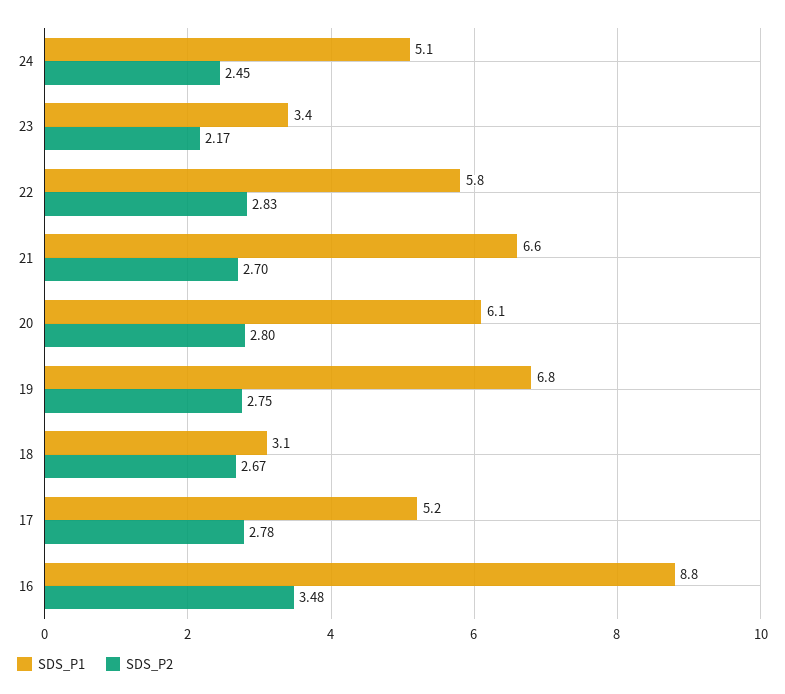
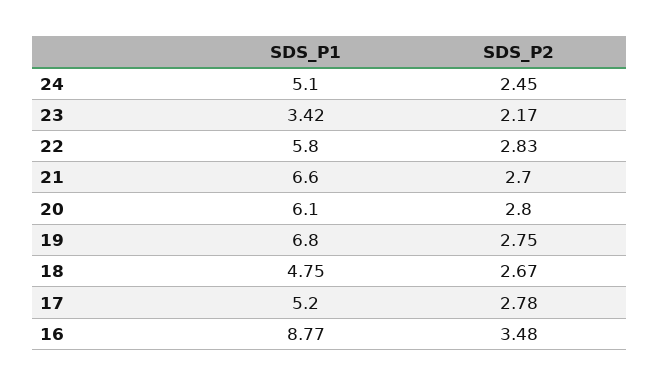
  {
    "SDS_P1": {
      "24": 5.1,
      "23": 3.42,
      "22": 5.8,
      "21": 6.6,
      "20": 6.1,
      "19": 6.8,
-     "18": 3.1,
+     "18": 4.75,
      "17": 5.2,
      "16": 8.77
    },
    "SDS_P2": {
      "24": 2.45,
      "23": 2.17,
      "22": 2.83,
      "21": 2.7,
      "20": 2.8,
      "19": 2.75,
      "18": 2.67,
      "17": 2.78,
      "16": 3.48
    }
  }

